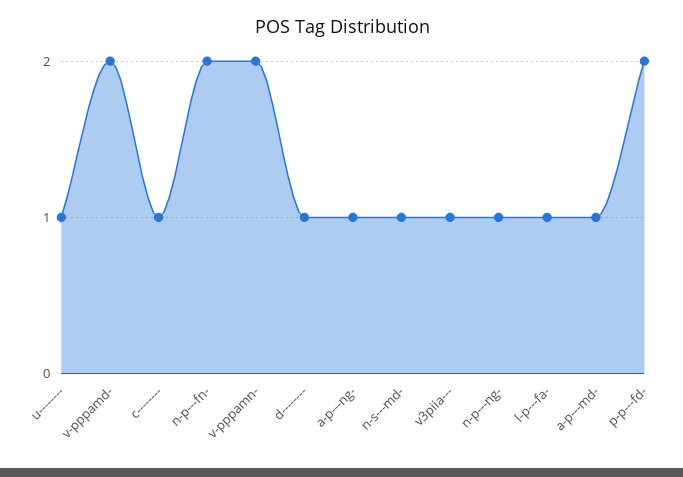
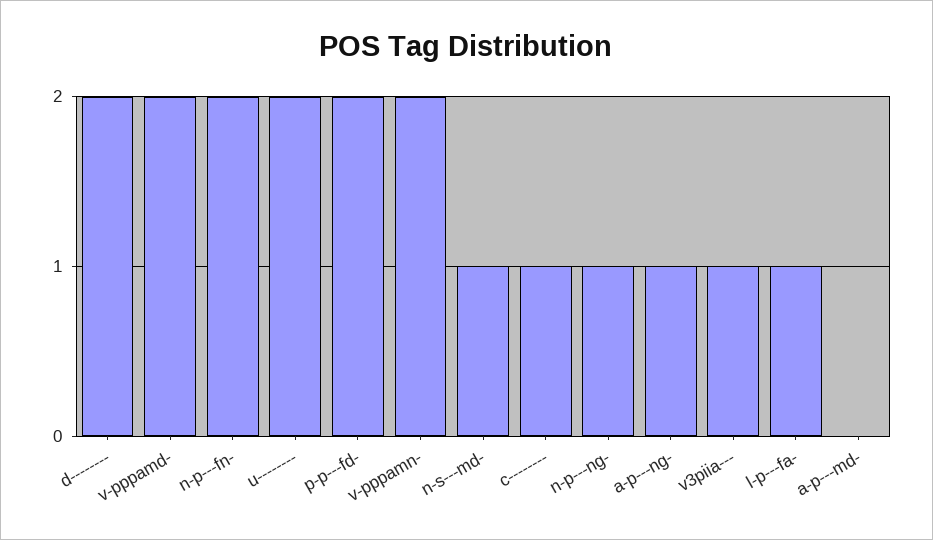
  {
-   "u--------": 1,
+   "u--------": 2,
    "v-pppamd-": 2,
    "c--------": 1,
    "n-p---fn-": 2,
    "v-pppamn-": 2,
-   "d--------": 1,
+   "d--------": 2,
    "a-p---ng-": 1,
    "n-s---md-": 1,
    "v3piia---": 1,
    "n-p---ng-": 1,
    "l-p---fa-": 1,
-   "a-p---md-": 1,
+   "a-p---md-": 0,
    "p-p---fd-": 2
  }

